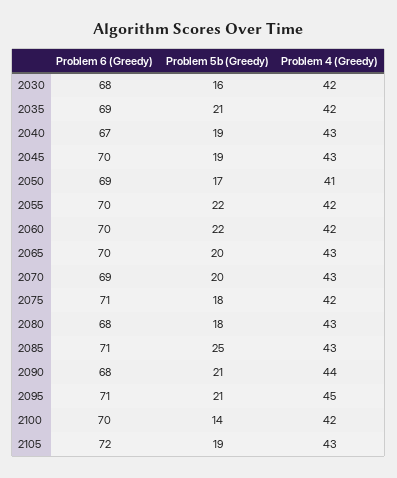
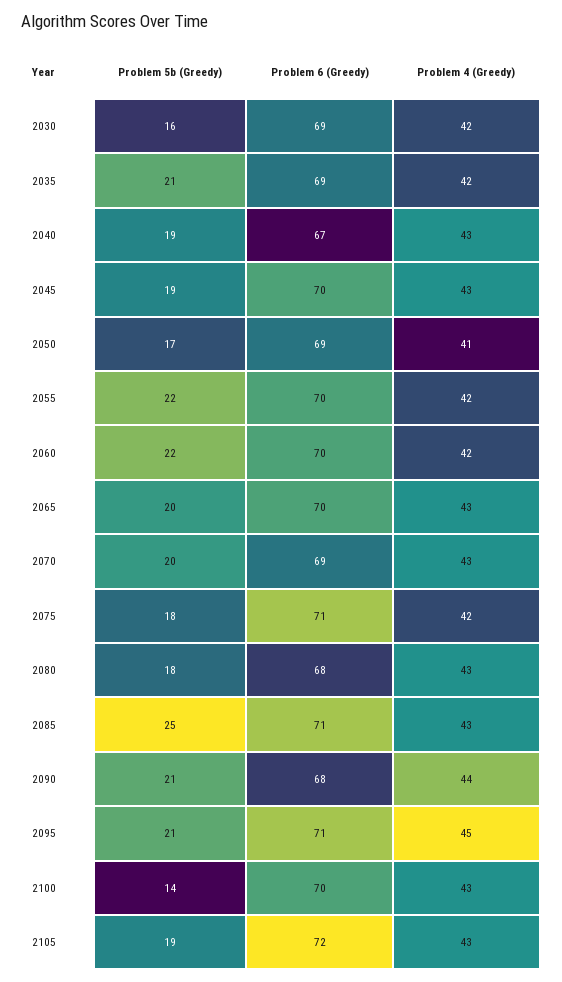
  {
    "Problem 6 (Greedy)": {
-     "2030": 68,
+     "2030": 69,
      "2035": 69,
      "2040": 67,
      "2045": 70,
      "2050": 69,
      "2055": 70,
      "2060": 70,
      "2065": 70,
      "2070": 69,
      "2075": 71,
      "2080": 68,
      "2085": 71,
      "2090": 68,
      "2095": 71,
      "2100": 70,
      "2105": 72
    },
    "Problem 5b (Greedy)": {
      "2030": 16,
      "2035": 21,
      "2040": 19,
      "2045": 19,
      "2050": 17,
      "2055": 22,
      "2060": 22,
      "2065": 20,
      "2070": 20,
      "2075": 18,
      "2080": 18,
      "2085": 25,
      "2090": 21,
      "2095": 21,
      "2100": 14,
      "2105": 19
    },
    "Problem 4 (Greedy)": {
      "2030": 42,
      "2035": 42,
      "2040": 43,
      "2045": 43,
      "2050": 41,
      "2055": 42,
      "2060": 42,
      "2065": 43,
      "2070": 43,
      "2075": 42,
      "2080": 43,
      "2085": 43,
      "2090": 44,
      "2095": 45,
-     "2100": 42,
+     "2100": 43,
      "2105": 43
    }
  }

